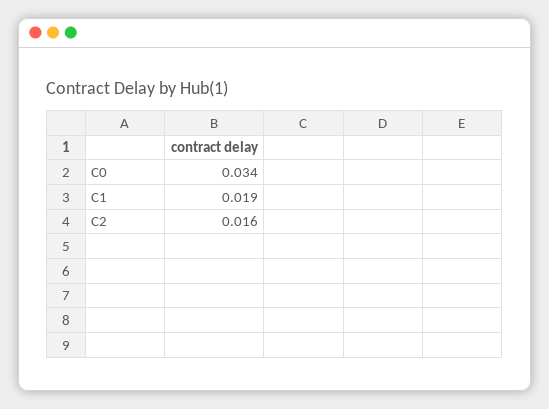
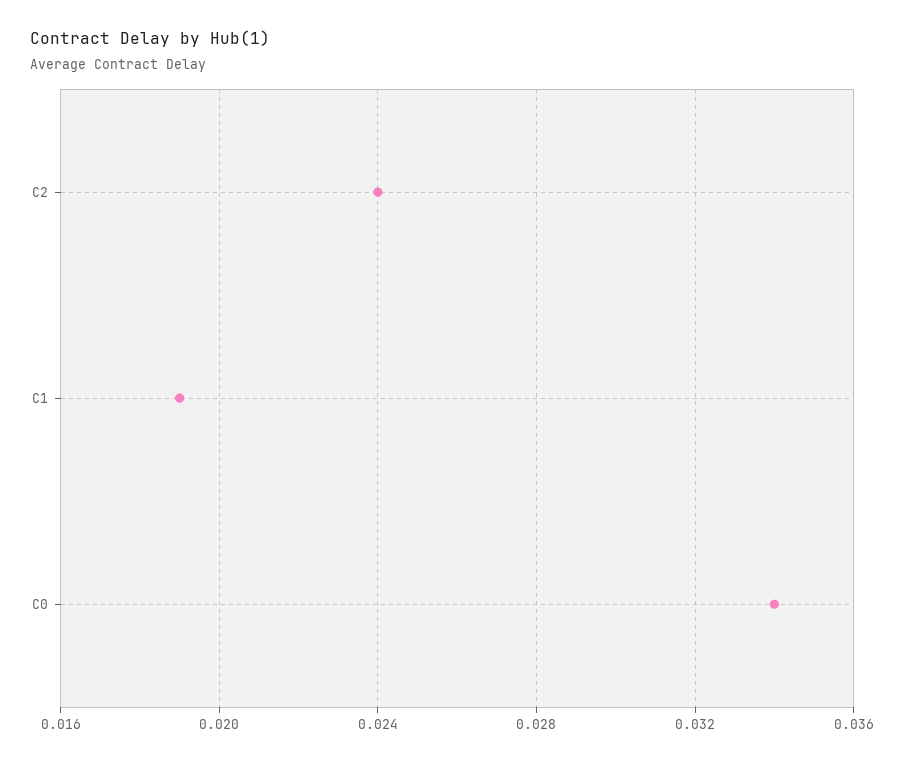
  {
    "C0": 0.034,
    "C1": 0.019,
-   "C2": 0.016
+   "C2": 0.024
  }

